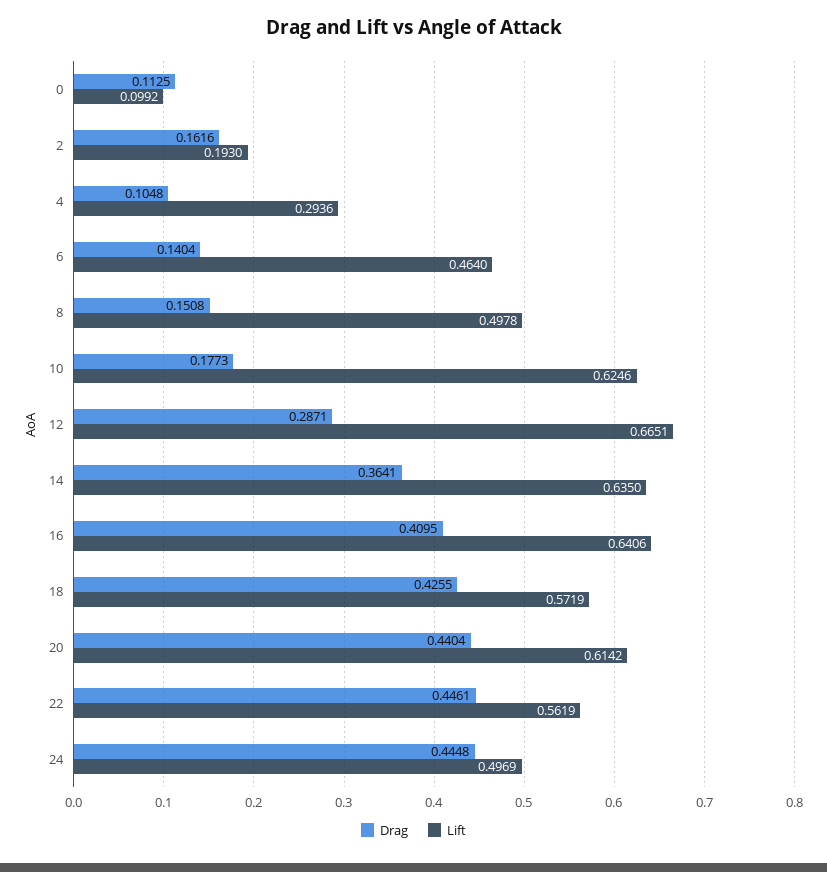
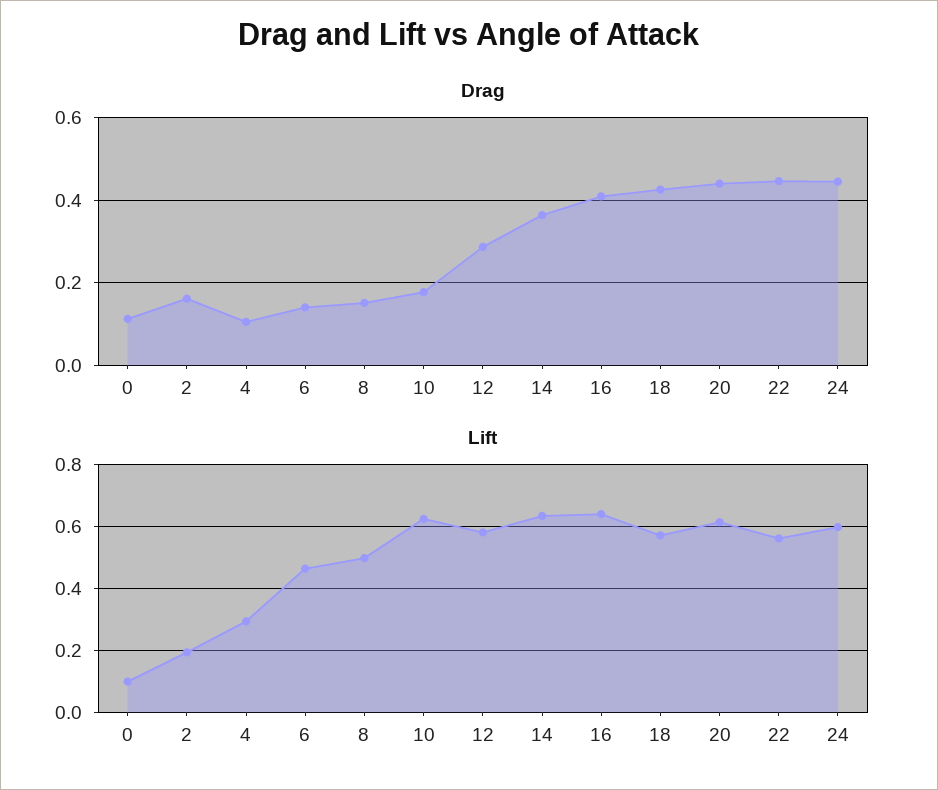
  {
    "Drag": {
      "0": 0.1125,
      "2": 0.1616,
      "4": 0.1048,
      "6": 0.1404,
      "8": 0.1508,
      "10": 0.1773,
      "12": 0.2871,
      "14": 0.3641,
      "16": 0.4095,
      "18": 0.4255,
      "20": 0.4404,
      "22": 0.4461,
      "24": 0.4448
    },
    "Lift": {
      "0": 0.0992,
      "2": 0.193,
      "4": 0.2936,
      "6": 0.464,
      "8": 0.4978,
      "10": 0.6246,
-     "12": 0.6651,
+     "12": 0.58,
      "14": 0.635,
      "16": 0.6406,
      "18": 0.5719,
      "20": 0.6142,
      "22": 0.5619,
-     "24": 0.4969
+     "24": 0.6
    }
  }

